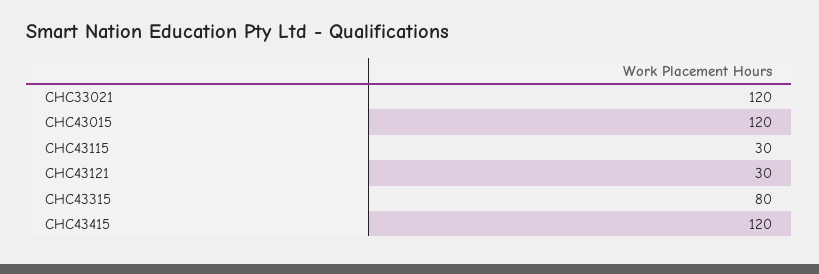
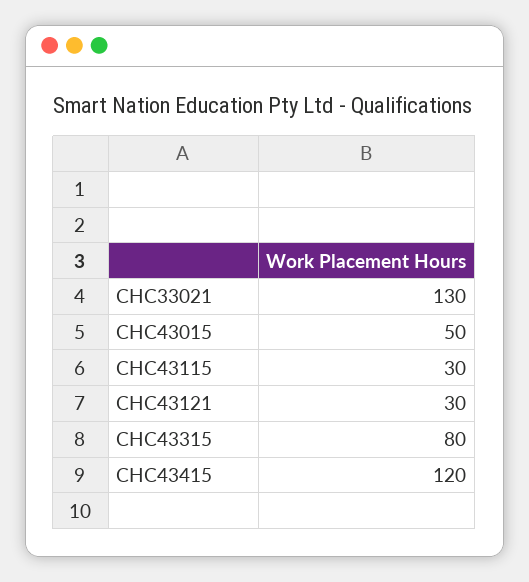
  {
-   "CHC33021": 120,
+   "CHC33021": 130,
-   "CHC43015": 120,
+   "CHC43015": 50,
    "CHC43115": 30,
    "CHC43121": 30,
    "CHC43315": 80,
    "CHC43415": 120
  }

